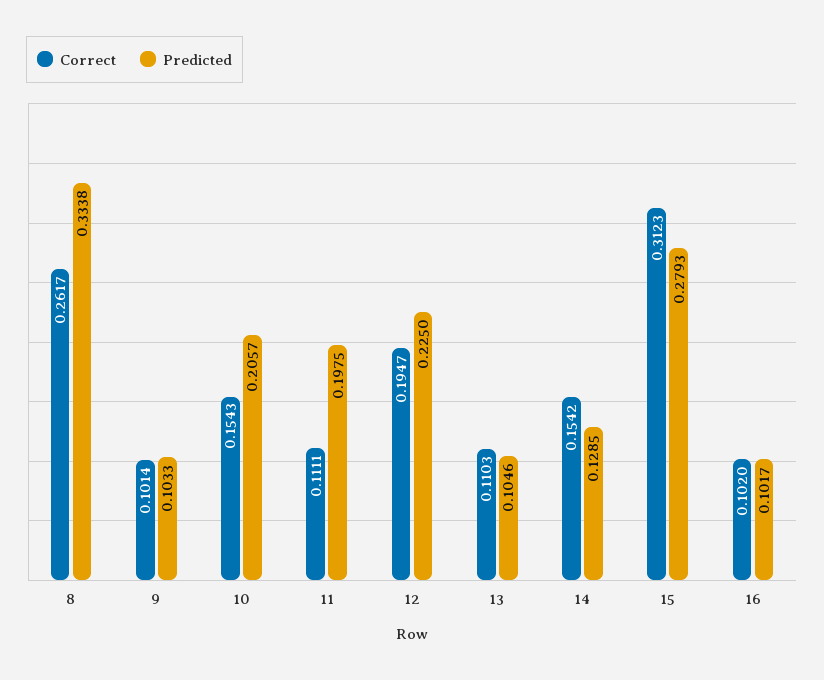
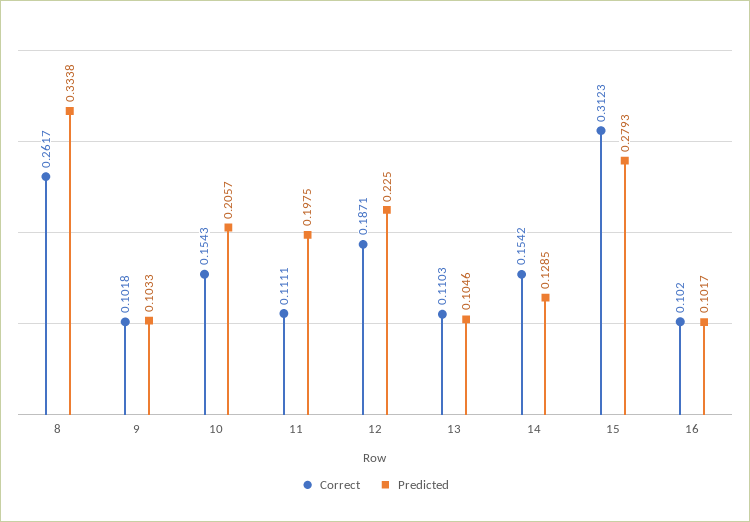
  {
    "Correct": {
      "8": 0.2617,
-     "9": 0.1014,
+     "9": 0.1018,
      "10": 0.1543,
      "11": 0.1111,
-     "12": 0.1947,
+     "12": 0.1871,
      "13": 0.1103,
      "14": 0.1542,
      "15": 0.3123,
      "16": 0.102
    },
    "Predicted": {
      "8": 0.3338,
      "9": 0.1033,
      "10": 0.2057,
      "11": 0.1975,
      "12": 0.225,
      "13": 0.1046,
      "14": 0.1285,
      "15": 0.2793,
      "16": 0.1017
    }
  }

